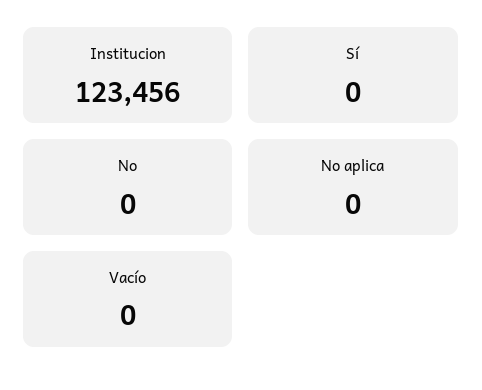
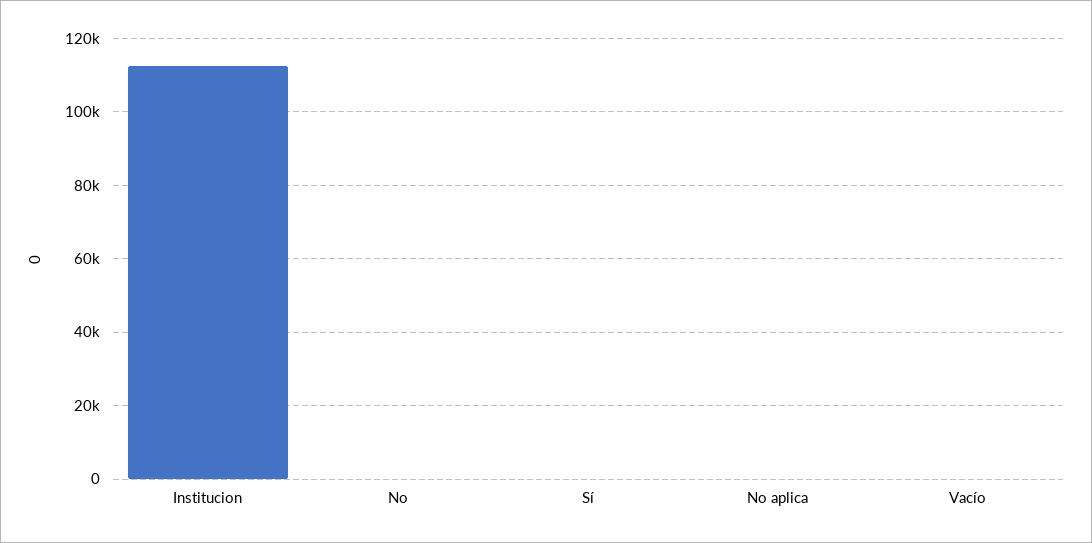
  {
-   "Institucion": 123456,
+   "Institucion": 112000,
    "Sí": 0,
    "No": 0,
    "No aplica": 0,
    "Vacío": 0
  }

